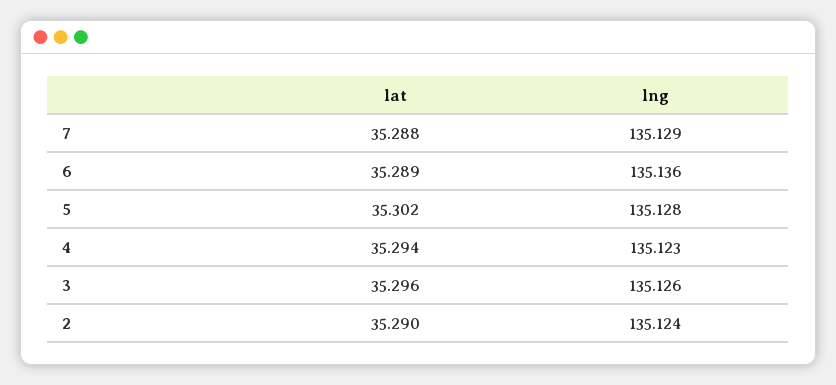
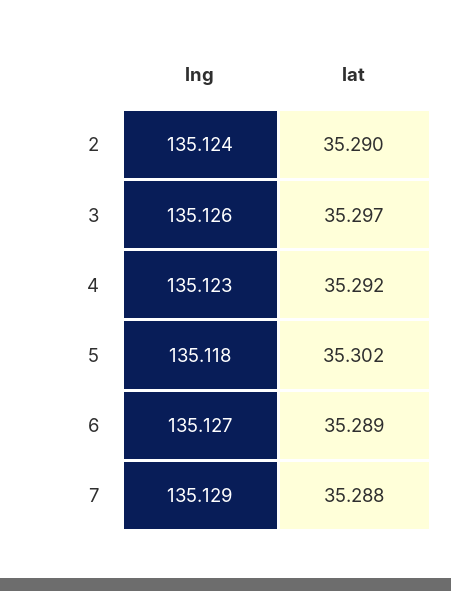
  {
    "lat": {
      "7": 35.288,
      "6": 35.289,
      "5": 35.302,
-     "4": 35.294,
+     "4": 35.292,
-     "3": 35.296,
+     "3": 35.297,
      "2": 35.29
    },
    "lng": {
      "7": 135.129,
-     "6": 135.136,
+     "6": 135.127,
-     "5": 135.128,
+     "5": 135.118,
      "4": 135.123,
      "3": 135.126,
      "2": 135.124
    }
  }

